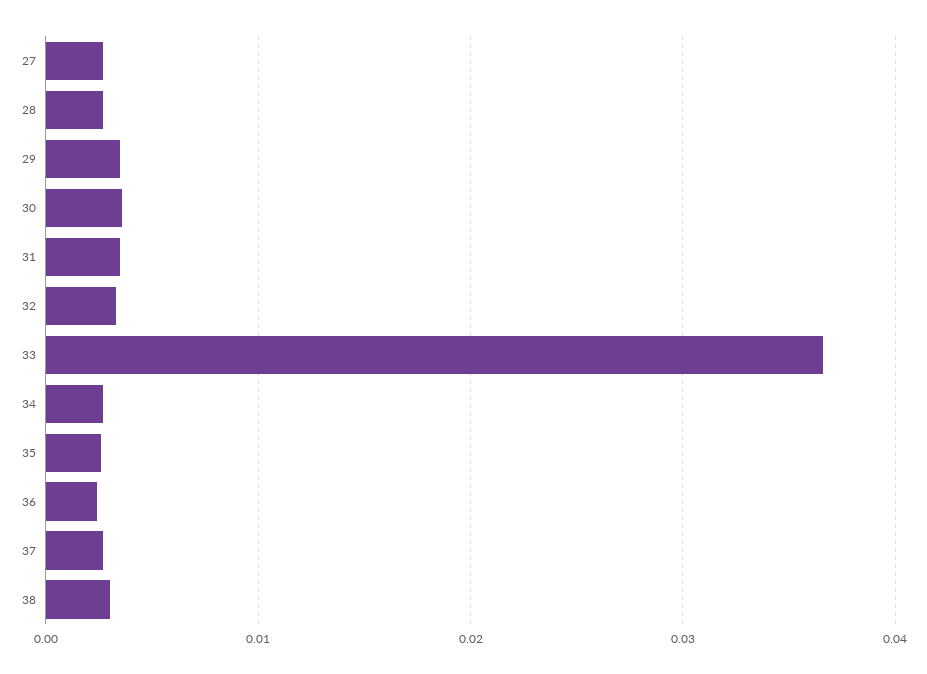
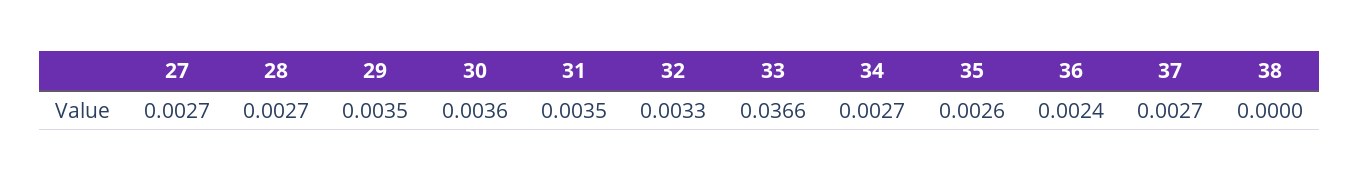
  {
    "27": 0.0027,
    "28": 0.0027,
    "29": 0.0035,
    "30": 0.0036,
    "31": 0.0035,
    "32": 0.0033,
    "33": 0.0366,
    "34": 0.0027,
    "35": 0.0026,
    "36": 0.0024,
    "37": 0.0027,
-   "38": 0.003
+   "38": 0
  }

